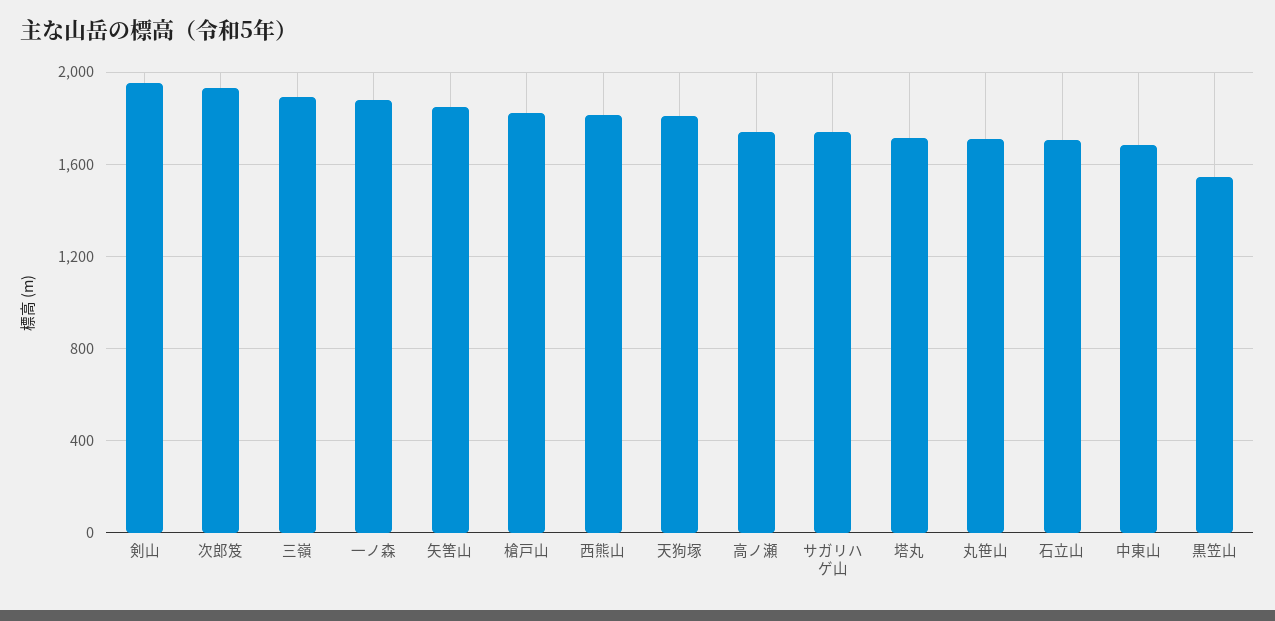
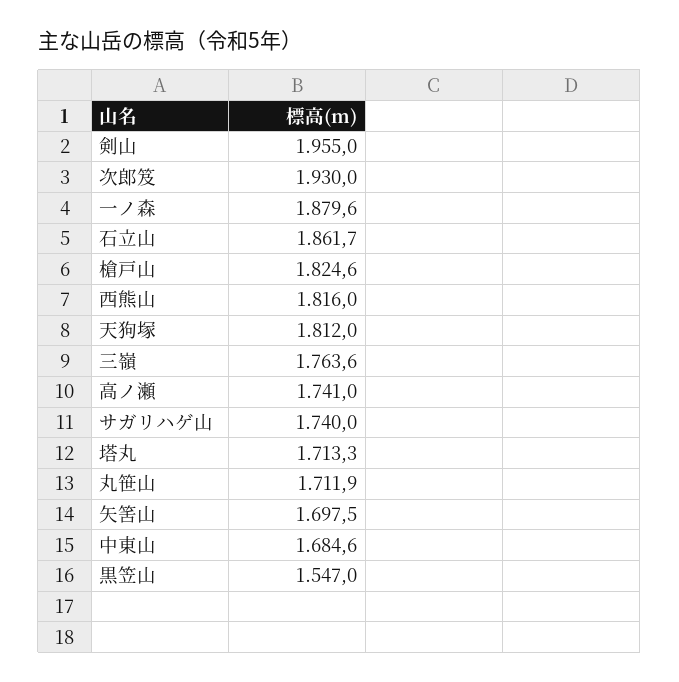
  {
    "剣山": 1955,
    "次郎笈": 1930,
-   "三嶺": 1900,
+   "三嶺": 1763.6,
    "一ノ森": 1879.6,
-   "矢筈山": 1850,
+   "矢筈山": 1697.5,
    "槍戸山": 1824.6,
    "西熊山": 1816,
    "天狗塚": 1812,
    "高ノ瀬": 1741,
    "サガリハゲ山": 1740,
    "塔丸": 1713.3,
    "丸笹山": 1711.9,
-   "石立山": 1700,
+   "石立山": 1861.7,
    "中東山": 1684.6,
    "黒笠山": 1547
  }

